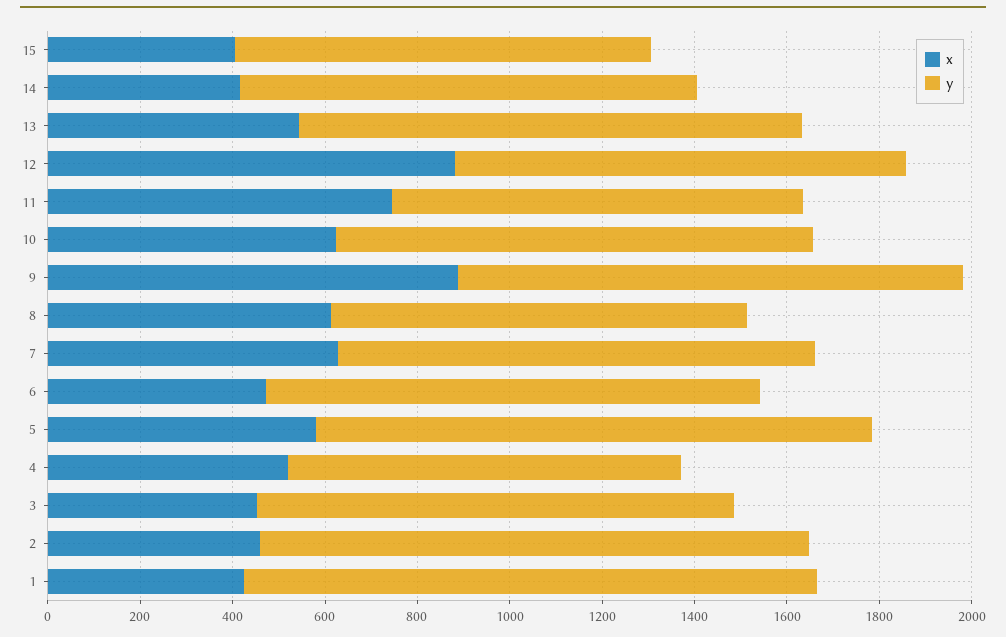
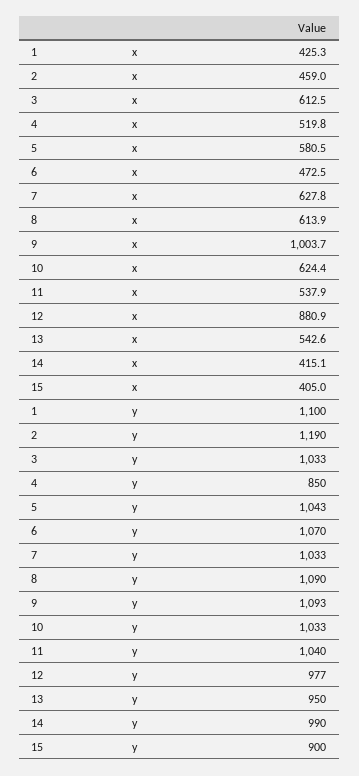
  {
    "x": {
      "15": 405,
      "14": 415.1,
      "13": 542.6,
      "12": 880.9,
-     "11": 750,
+     "11": 537.9,
      "10": 624.4,
-     "9": 900,
+     "9": 1003.7,
      "8": 613.9,
      "7": 627.8,
      "6": 472.5,
      "5": 580.5,
      "4": 519.8,
-     "3": 450,
+     "3": 612.5,
      "2": 459,
      "1": 425.3
    },
    "y": {
      "15": 900,
      "14": 990,
-     "13": 1100,
+     "13": 950,
      "12": 977,
-     "11": 900,
+     "11": 1040,
      "10": 1033,
      "9": 1093,
-     "8": 900,
+     "8": 1090,
      "7": 1033,
      "6": 1070,
-     "5": 1200,
+     "5": 1043,
      "4": 850,
      "3": 1033,
      "2": 1190,
-     "1": 1250
+     "1": 1100
    }
  }

